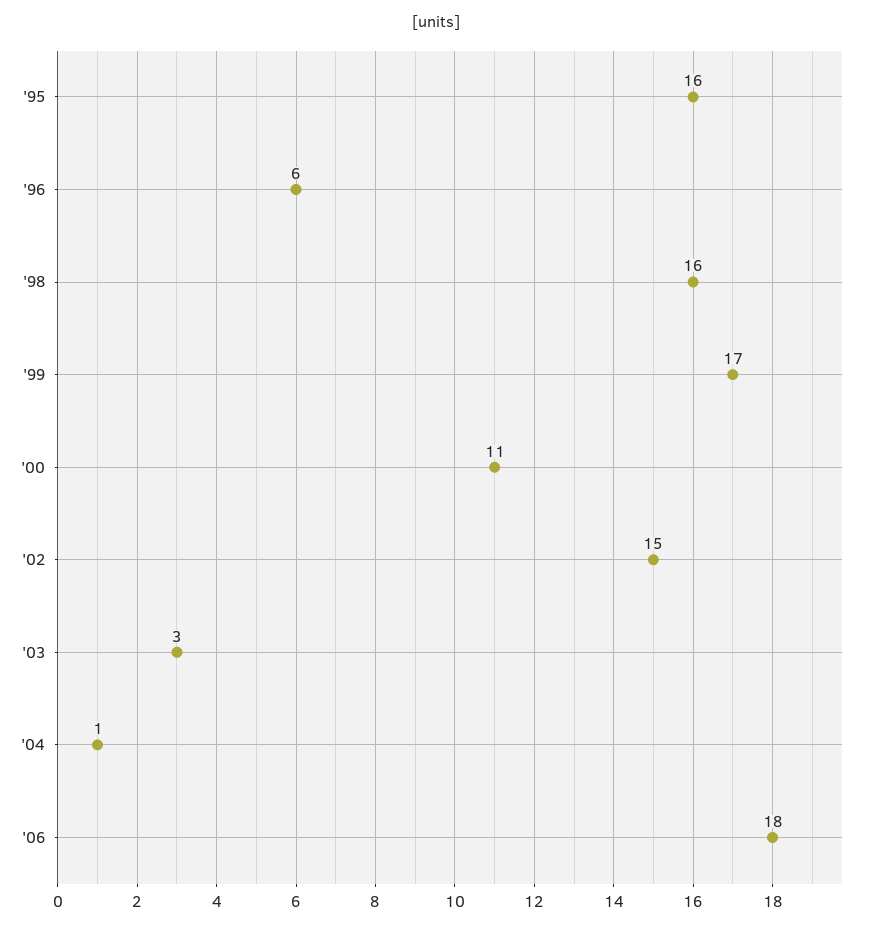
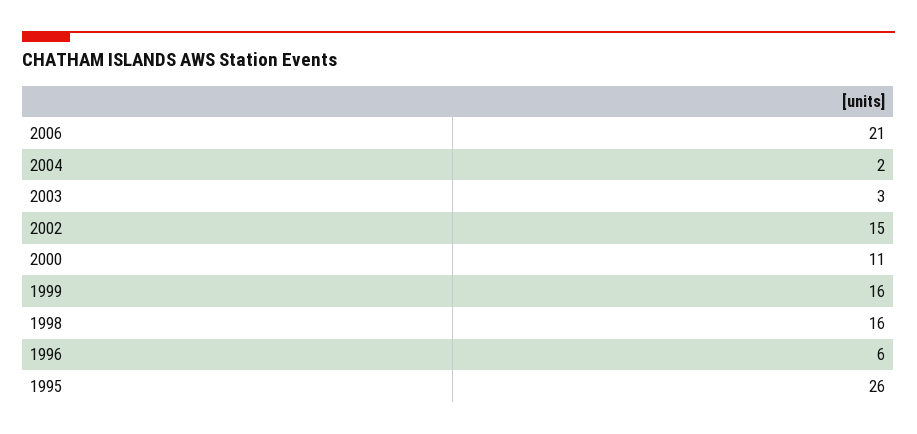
  {
-   "'95": 16,
+   "'95": 26,
    "'96": 6,
    "'98": 16,
-   "'99": 17,
+   "'99": 16,
    "'00": 11,
    "'02": 15,
    "'03": 3,
-   "'04": 1,
+   "'04": 2,
-   "'06": 18
+   "'06": 21
  }

